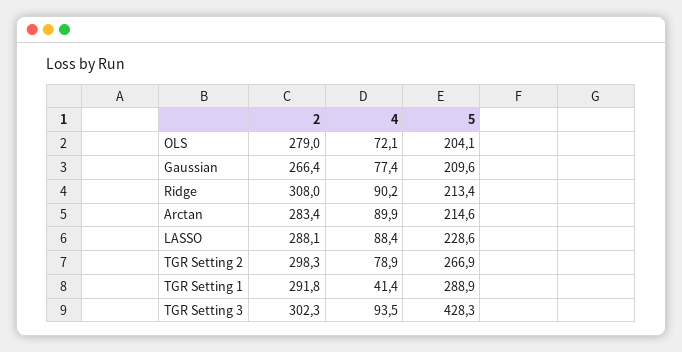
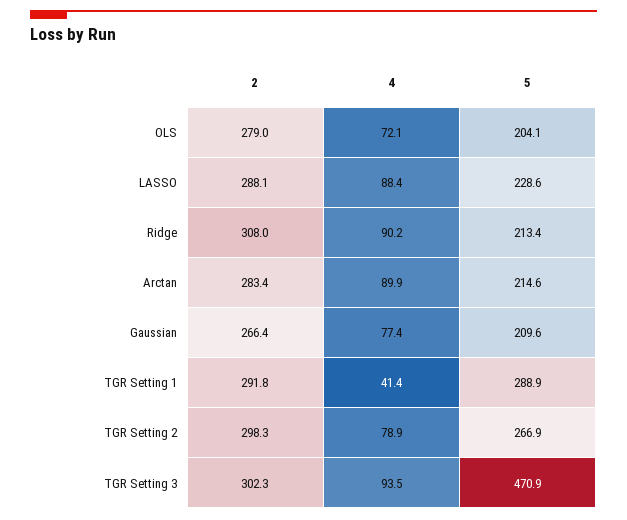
  {
    "2": {
      "OLS": 279,
      "Gaussian": 266.4,
      "Ridge": 308,
      "Arctan": 283.4,
      "LASSO": 288.1,
      "TGR Setting 2": 298.3,
      "TGR Setting 1": 291.8,
      "TGR Setting 3": 302.3
    },
    "4": {
      "OLS": 72.1,
      "Gaussian": 77.4,
      "Ridge": 90.2,
      "Arctan": 89.9,
      "LASSO": 88.4,
      "TGR Setting 2": 78.9,
      "TGR Setting 1": 41.4,
      "TGR Setting 3": 93.5
    },
    "5": {
      "OLS": 204.1,
      "Gaussian": 209.6,
      "Ridge": 213.4,
      "Arctan": 214.6,
      "LASSO": 228.6,
      "TGR Setting 2": 266.9,
      "TGR Setting 1": 288.9,
-     "TGR Setting 3": 428.3
+     "TGR Setting 3": 470.9
    }
  }

